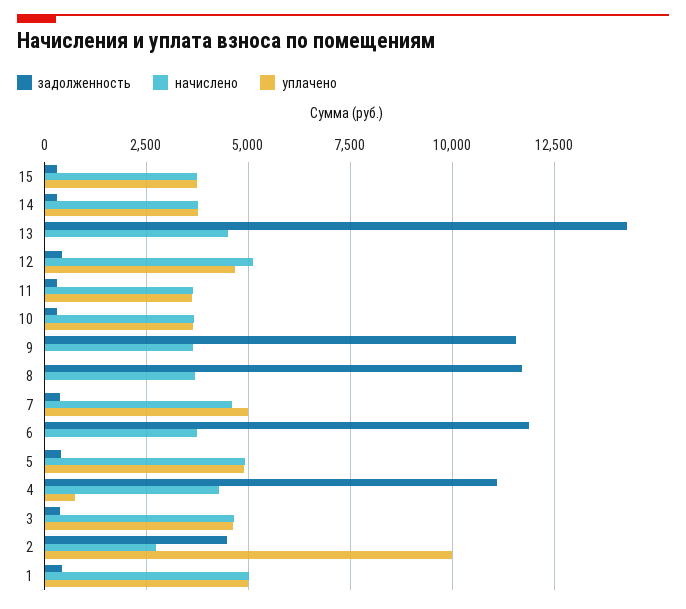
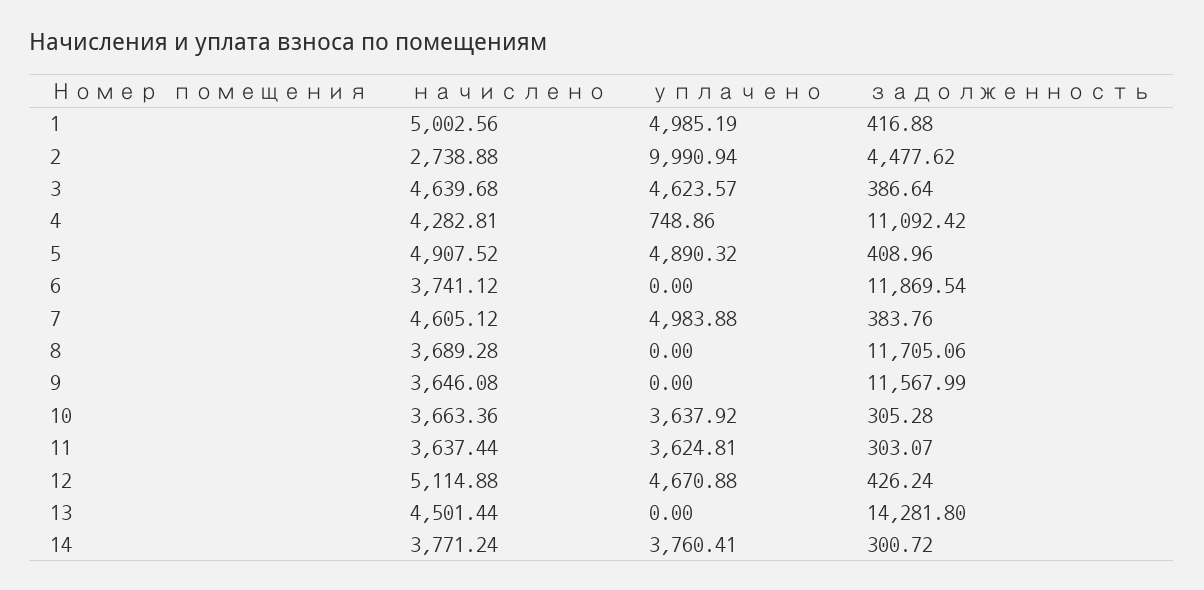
  {
    "задолженность": {
-     "15": 250,
      "14": 300.72,
      "13": 14281.8,
      "12": 426.24,
      "11": 303.07,
      "10": 305.28,
      "9": 11567.99,
      "8": 11705.06,
      "7": 383.76,
      "6": 11869.54,
      "5": 408.96,
      "4": 11092.42,
      "3": 386.64,
      "2": 4477.62,
      "1": 416.88
    },
    "начислено": {
-     "15": 3750,
      "14": 3771.24,
      "13": 4501.44,
      "12": 5114.88,
      "11": 3637.44,
      "10": 3663.36,
      "9": 3646.08,
      "8": 3689.28,
      "7": 4605.12,
      "6": 3741.12,
      "5": 4907.52,
      "4": 4282.81,
      "3": 4639.68,
      "2": 2738.88,
      "1": 5002.56
    },
    "уплачено": {
-     "15": 3750,
      "14": 3760.41,
      "13": 0,
      "12": 4670.88,
      "11": 3624.81,
      "10": 3637.92,
      "9": 0,
      "8": 0,
      "7": 4983.88,
      "6": 0,
      "5": 4890.32,
      "4": 748.86,
      "3": 4623.57,
      "2": 9990.94,
      "1": 4985.19
    }
  }

